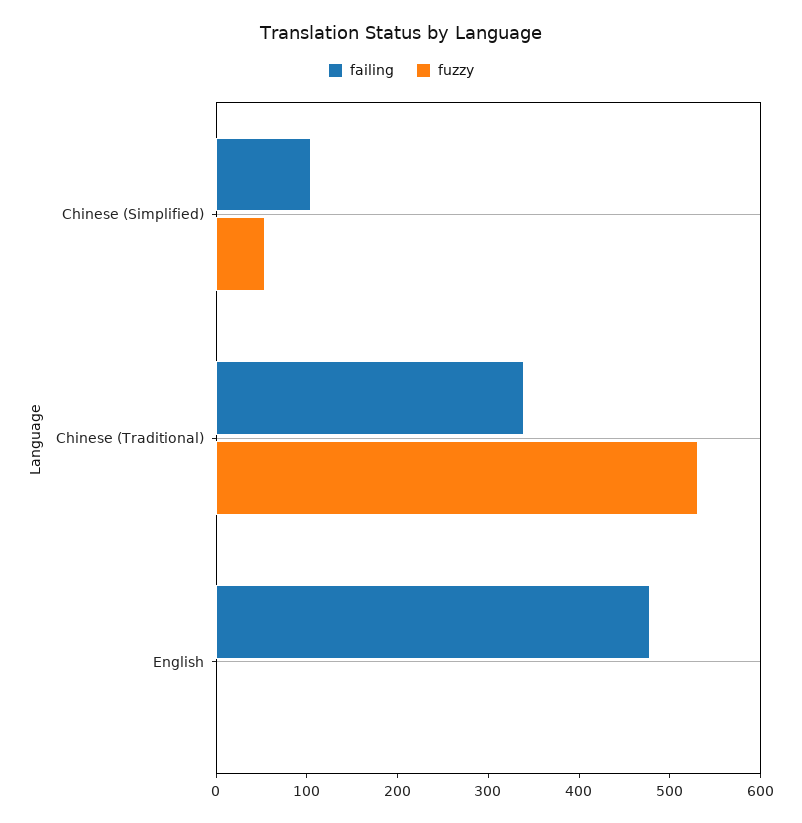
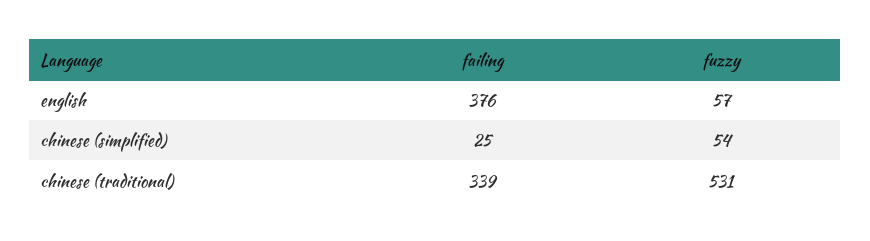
  {
    "failing": {
-     "Chinese (Simplified)": 100,
+     "Chinese (Simplified)": 25,
      "Chinese (Traditional)": 339,
-     "English": 480
+     "English": 376
    },
    "fuzzy": {
      "Chinese (Simplified)": 54,
      "Chinese (Traditional)": 531,
-     "English": 0
+     "English": 57
    }
  }

